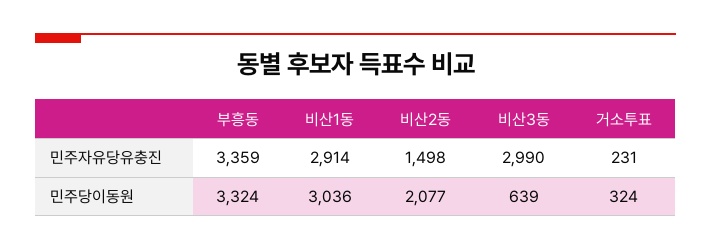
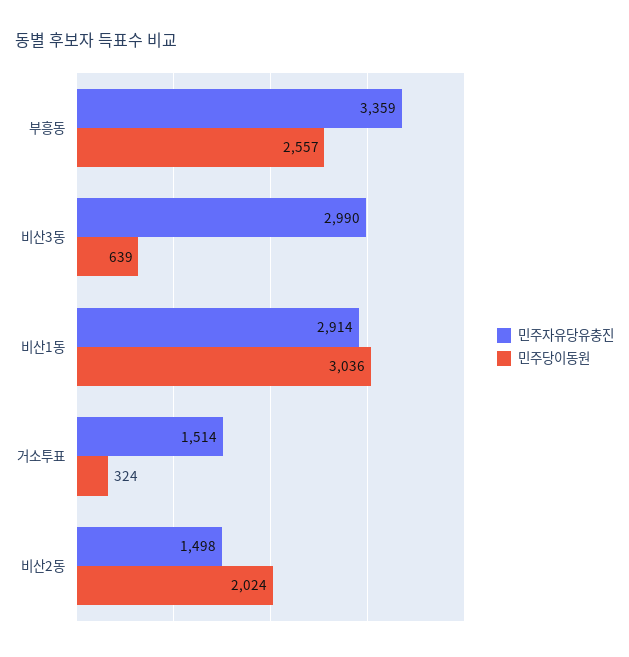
  {
    "민주자유당유충진": {
      "부흥동": 3359,
      "비산1동": 2914,
      "비산2동": 1498,
      "비산3동": 2990,
-     "거소투표": 231
+     "거소투표": 1514
    },
    "민주당이동원": {
-     "부흥동": 3324,
+     "부흥동": 2557,
      "비산1동": 3036,
-     "비산2동": 2077,
+     "비산2동": 2024,
      "비산3동": 639,
      "거소투표": 324
    }
  }

